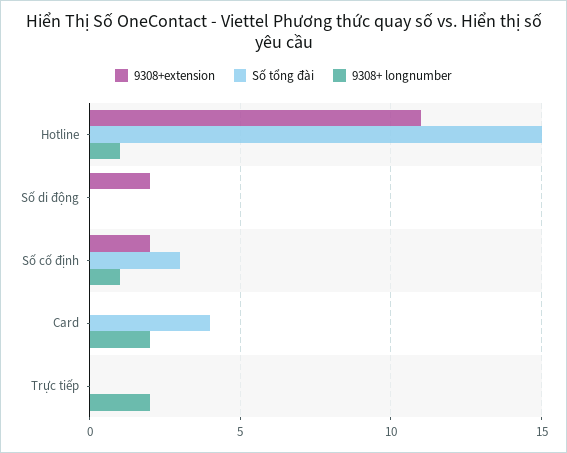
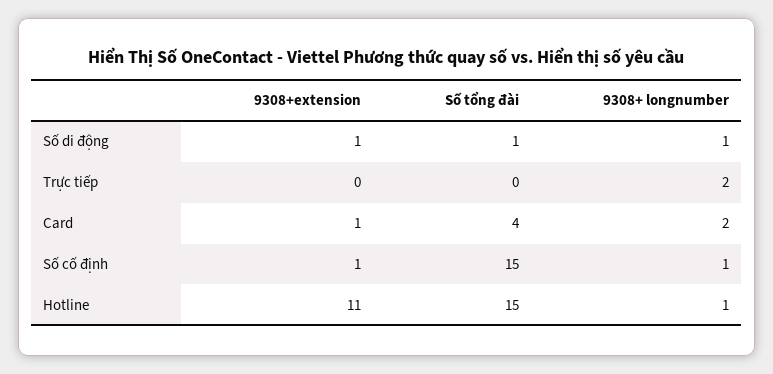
  {
    "9308+extension": {
      "Hotline": 11,
-     "Số di động": 2,
+     "Số di động": 1,
-     "Số cố định": 2,
+     "Số cố định": 1,
-     "Card": 0,
+     "Card": 1,
      "Trực tiếp": 0
    },
    "Số tổng đài": {
      "Hotline": 15,
-     "Số di động": 0,
+     "Số di động": 1,
-     "Số cố định": 3,
+     "Số cố định": 15,
      "Card": 4,
      "Trực tiếp": 0
    },
    "9308+ longnumber": {
      "Hotline": 1,
-     "Số di động": 0,
+     "Số di động": 1,
      "Số cố định": 1,
      "Card": 2,
      "Trực tiếp": 2
    }
  }

